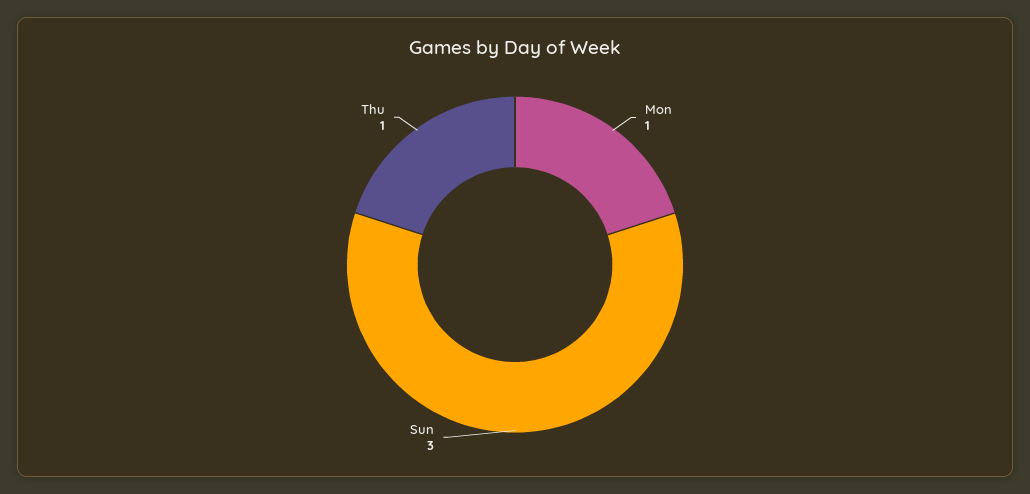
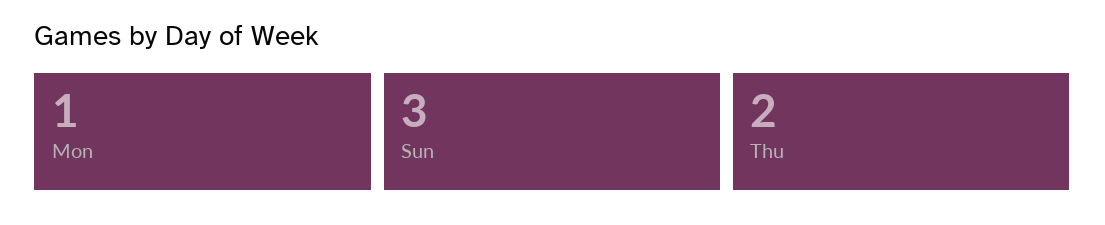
  {
    "Mon": 1,
    "Sun": 3,
-   "Thu": 1
+   "Thu": 2
  }

